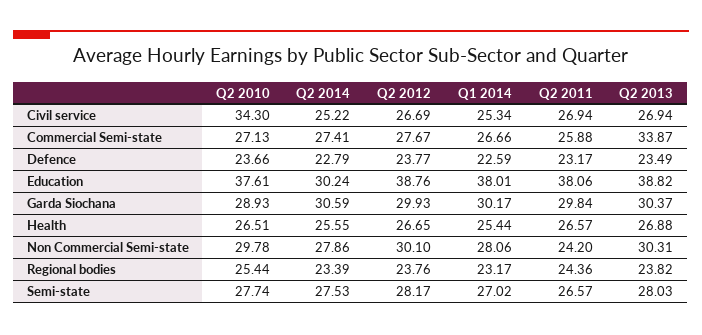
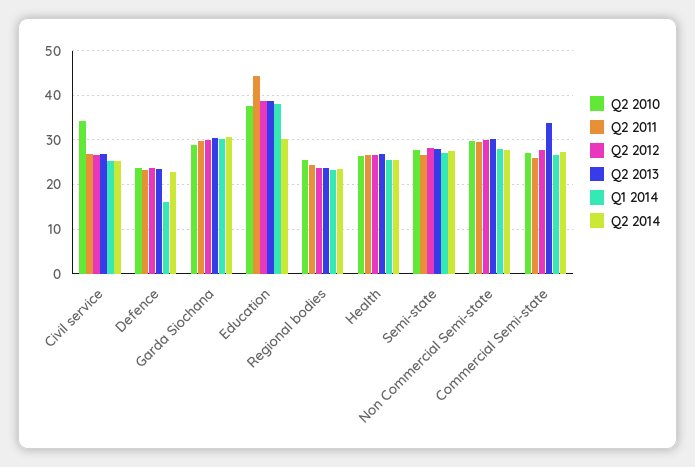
  {
    "Q2 2010": {
      "Civil service": 34.3,
      "Commercial Semi-state": 27.13,
      "Defence": 23.66,
      "Education": 37.61,
      "Garda Siochana": 28.93,
      "Health": 26.51,
      "Non Commercial Semi-state": 29.78,
      "Regional bodies": 25.44,
      "Semi-state": 27.74
    },
    "Q2 2014": {
      "Civil service": 25.22,
      "Commercial Semi-state": 27.41,
      "Defence": 22.79,
      "Education": 30.24,
      "Garda Siochana": 30.59,
      "Health": 25.55,
      "Non Commercial Semi-state": 27.86,
      "Regional bodies": 23.39,
      "Semi-state": 27.53
    },
    "Q2 2012": {
      "Civil service": 26.69,
      "Commercial Semi-state": 27.67,
      "Defence": 23.77,
      "Education": 38.76,
      "Garda Siochana": 29.93,
      "Health": 26.65,
      "Non Commercial Semi-state": 30.1,
      "Regional bodies": 23.76,
      "Semi-state": 28.17
    },
    "Q1 2014": {
      "Civil service": 25.34,
      "Commercial Semi-state": 26.66,
-     "Defence": 22.59,
+     "Defence": 16,
      "Education": 38.01,
      "Garda Siochana": 30.17,
      "Health": 25.44,
      "Non Commercial Semi-state": 28.06,
      "Regional bodies": 23.17,
      "Semi-state": 27.02
    },
    "Q2 2011": {
      "Civil service": 26.94,
      "Commercial Semi-state": 25.88,
      "Defence": 23.17,
-     "Education": 38.06,
+     "Education": 44,
      "Garda Siochana": 29.84,
      "Health": 26.57,
-     "Non Commercial Semi-state": 24.2,
+     "Non Commercial Semi-state": 30,
      "Regional bodies": 24.36,
      "Semi-state": 26.57
    },
    "Q2 2013": {
      "Civil service": 26.94,
      "Commercial Semi-state": 33.87,
      "Defence": 23.49,
      "Education": 38.82,
      "Garda Siochana": 30.37,
      "Health": 26.88,
      "Non Commercial Semi-state": 30.31,
      "Regional bodies": 23.82,
      "Semi-state": 28.03
    }
  }

